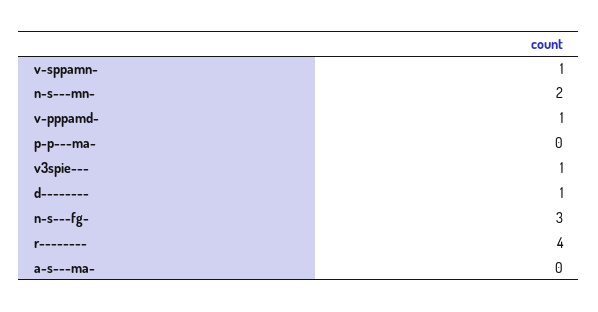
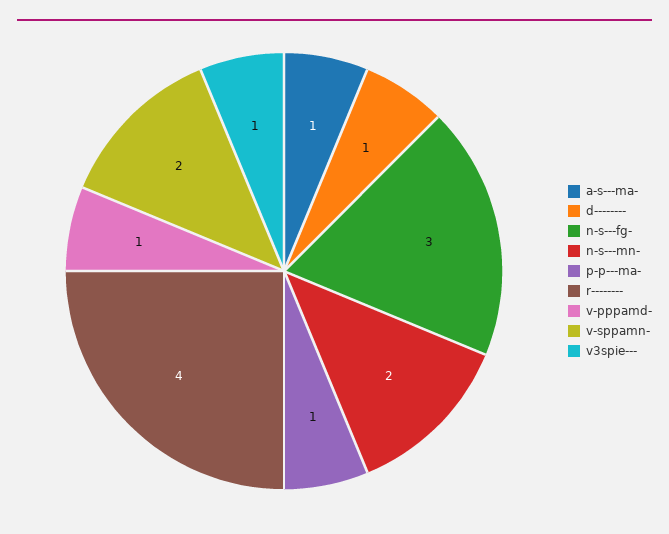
  {
-   "v-sppamn-": 1,
+   "v-sppamn-": 2,
    "n-s---mn-": 2,
    "v-pppamd-": 1,
-   "p-p---ma-": 0,
+   "p-p---ma-": 1,
    "v3spie---": 1,
    "d--------": 1,
    "n-s---fg-": 3,
    "r--------": 4,
-   "a-s---ma-": 0
+   "a-s---ma-": 1
  }

